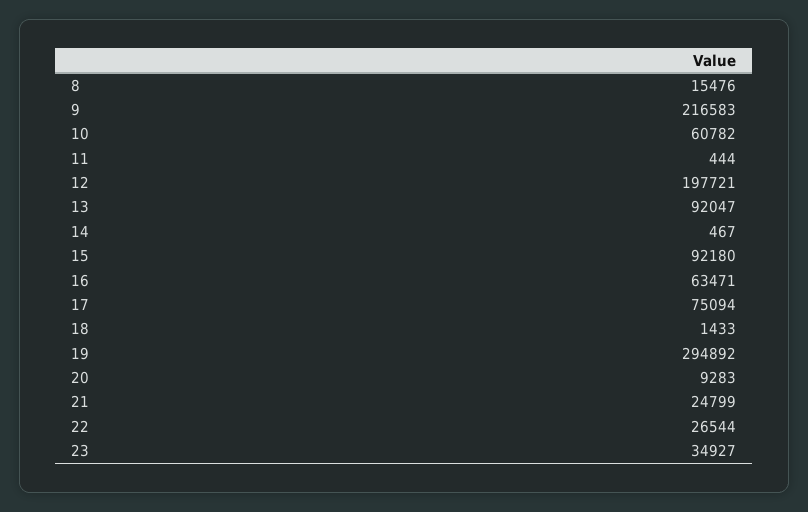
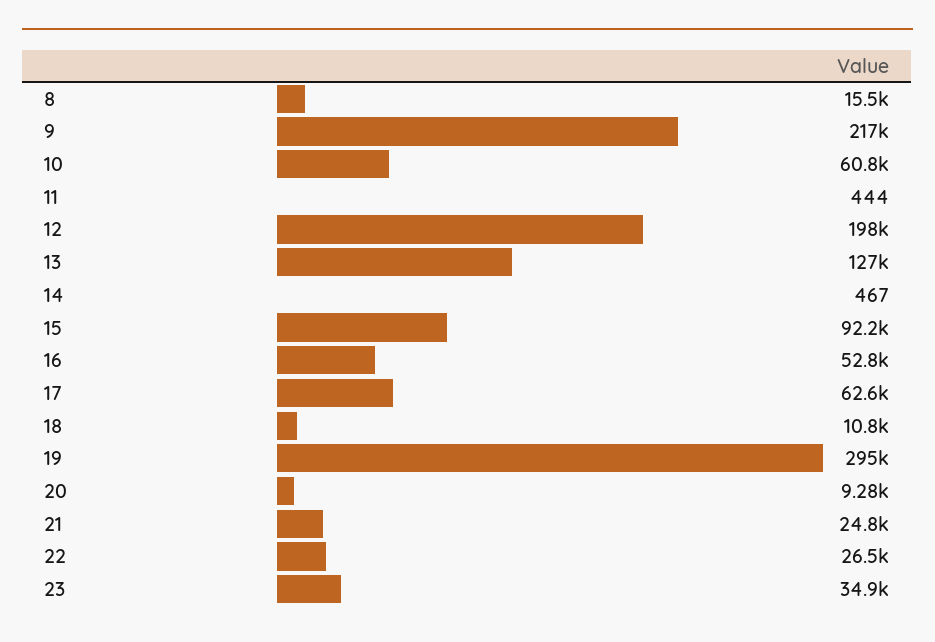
  {
    "8": 15476,
    "9": 216583,
    "10": 60782,
    "11": 444,
    "12": 197721,
-   "13": 92047,
+   "13": 127000,
    "14": 467,
    "15": 92180,
-   "16": 63471,
+   "16": 52800,
-   "17": 75094,
+   "17": 62600,
-   "18": 1433,
+   "18": 10800,
    "19": 294892,
    "20": 9283,
    "21": 24799,
    "22": 26544,
    "23": 34927
  }

